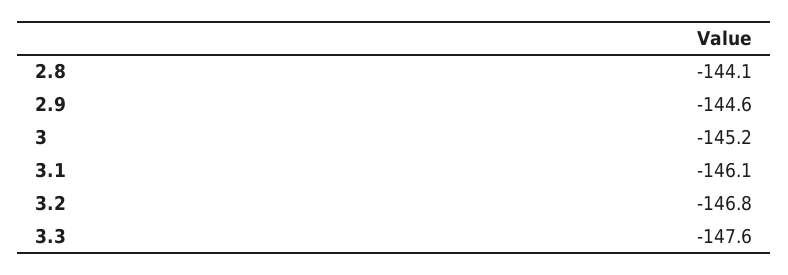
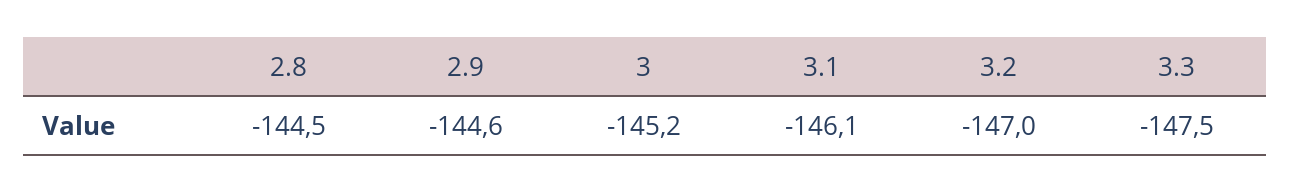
  {
-   "2.8": -144.1,
+   "2.8": -144.5,
    "2.9": -144.6,
    "3": -145.2,
    "3.1": -146.1,
-   "3.2": -146.8,
+   "3.2": -147,
-   "3.3": -147.6
+   "3.3": -147.5
  }

